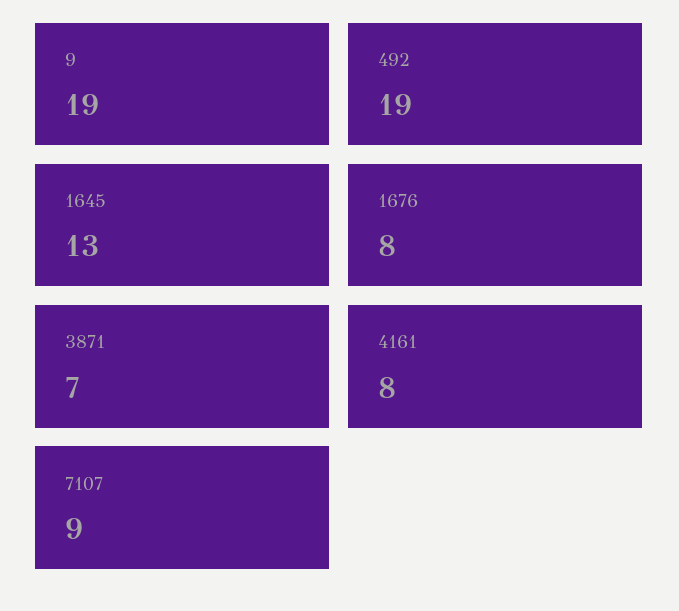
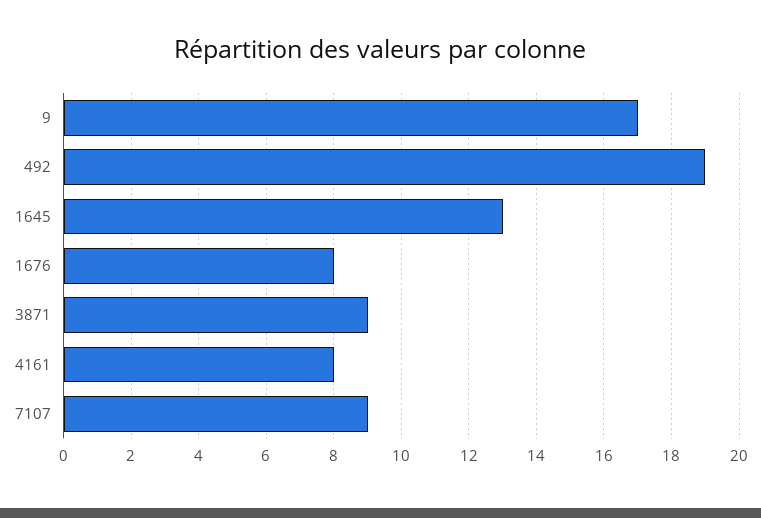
  {
-   "9": 19,
+   "9": 17,
    "492": 19,
    "1645": 13,
    "1676": 8,
-   "3871": 7,
+   "3871": 9,
    "4161": 8,
    "7107": 9
  }

